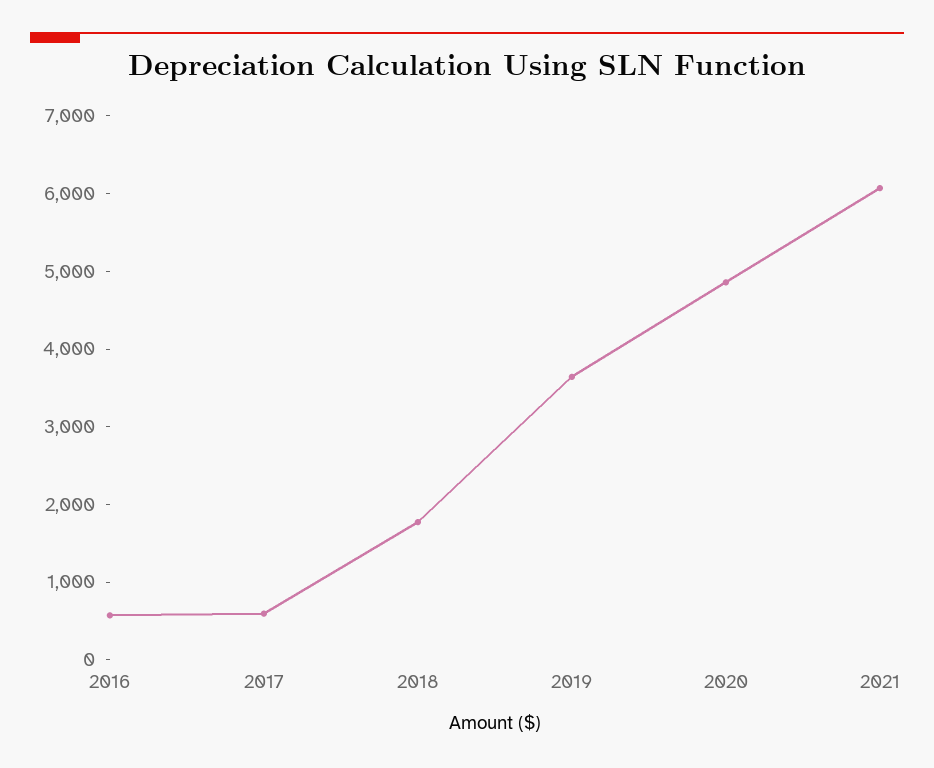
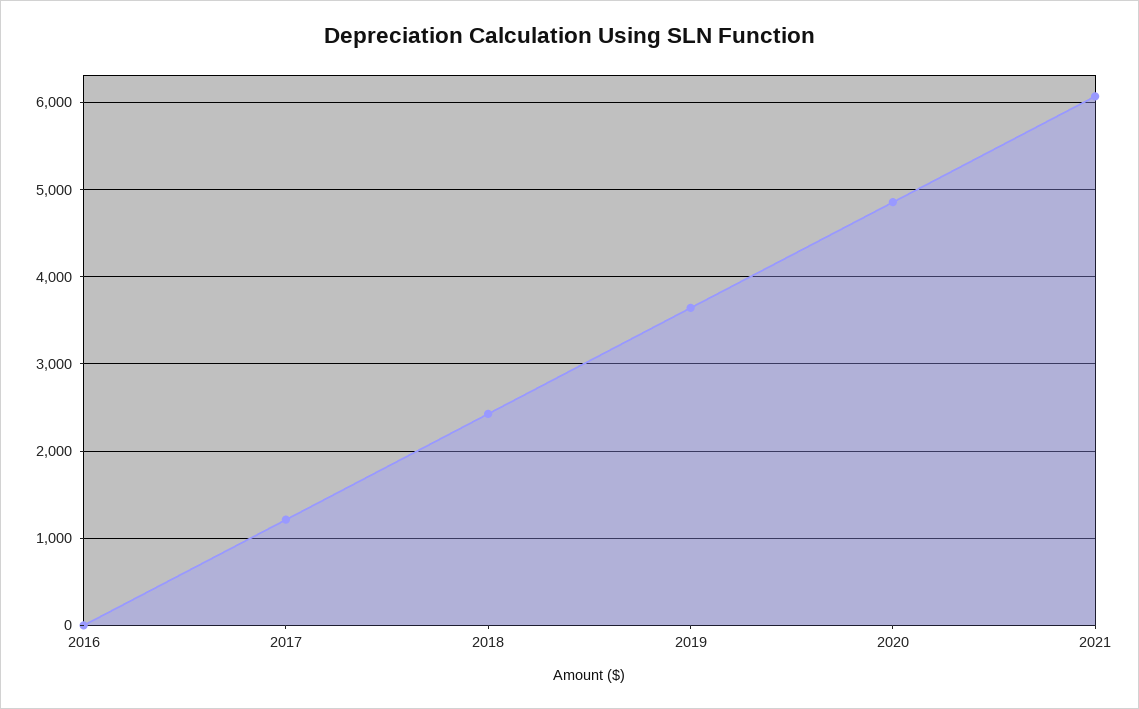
  {
-   "2016": 600,
+   "2016": 0,
-   "2017": 600,
+   "2017": 1200,
-   "2018": 1800,
+   "2018": 2400,
    "2019": 3600,
    "2020": 4900,
    "2021": 6100
  }

